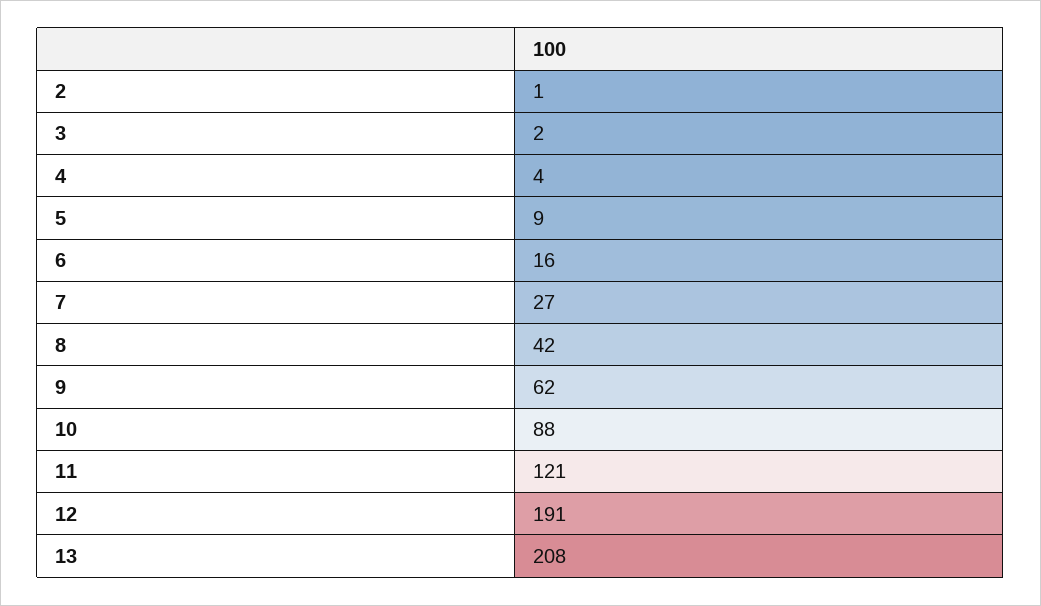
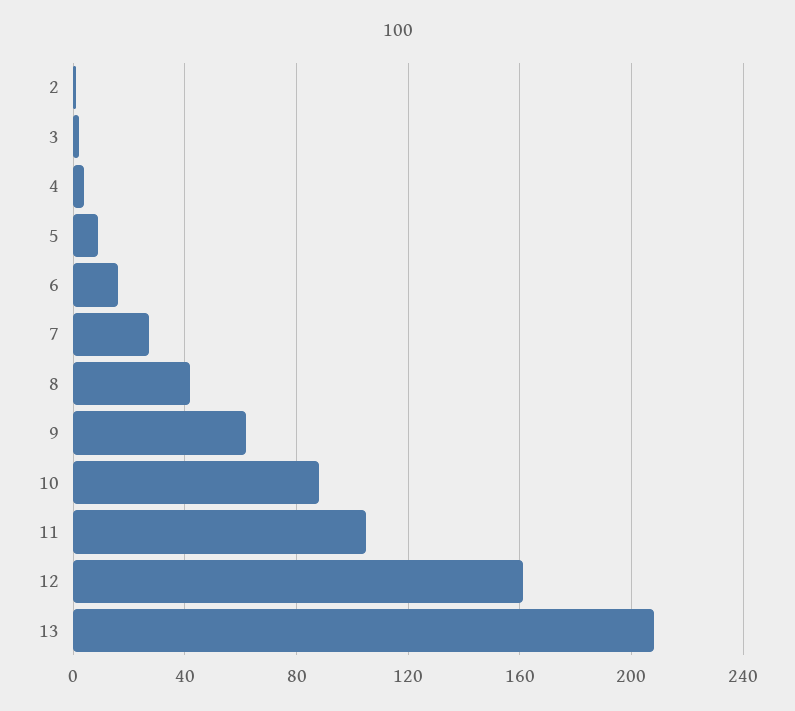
  {
    "2": 1,
    "3": 2,
    "4": 4,
    "5": 9,
    "6": 16,
    "7": 27,
    "8": 42,
    "9": 62,
    "10": 88,
-   "11": 121,
+   "11": 105,
-   "12": 191,
+   "12": 160,
    "13": 208
  }

